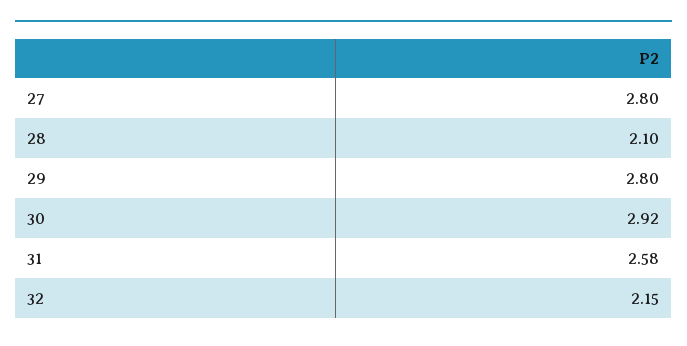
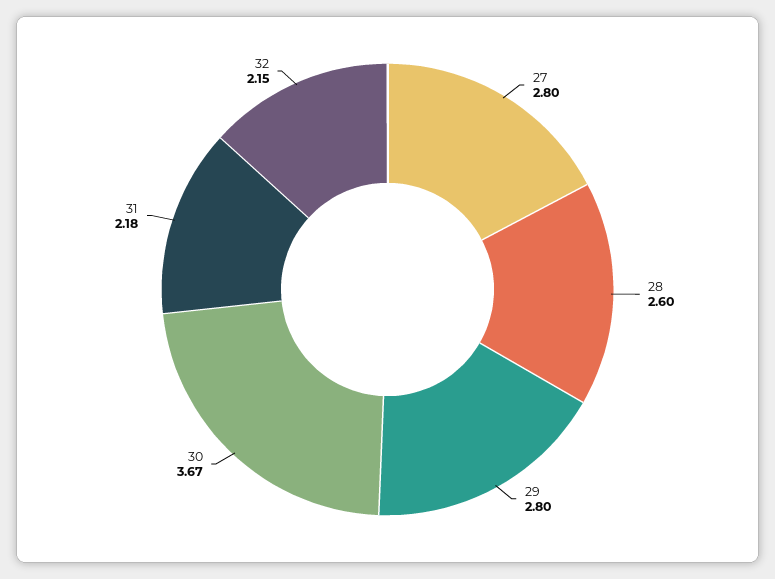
  {
    "27": 2.8,
-   "28": 2.1,
+   "28": 2.6,
    "29": 2.8,
-   "30": 2.92,
+   "30": 3.67,
-   "31": 2.58,
+   "31": 2.18,
    "32": 2.15
  }

